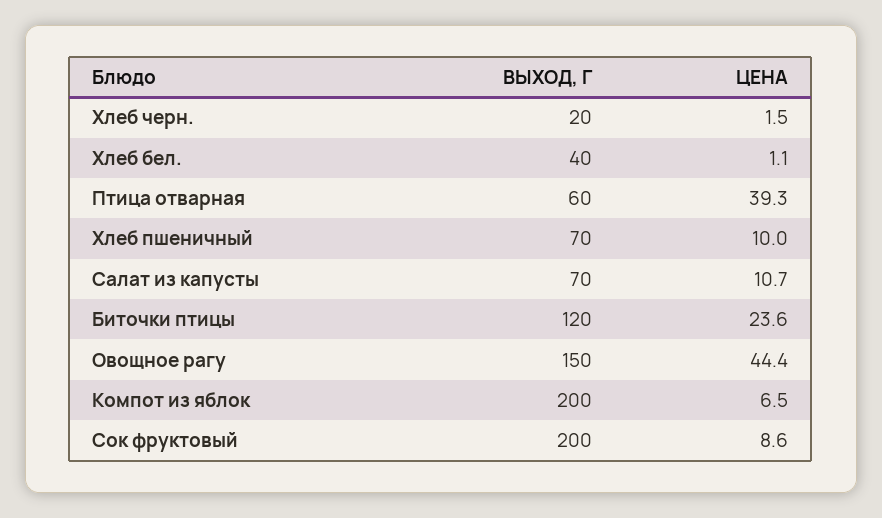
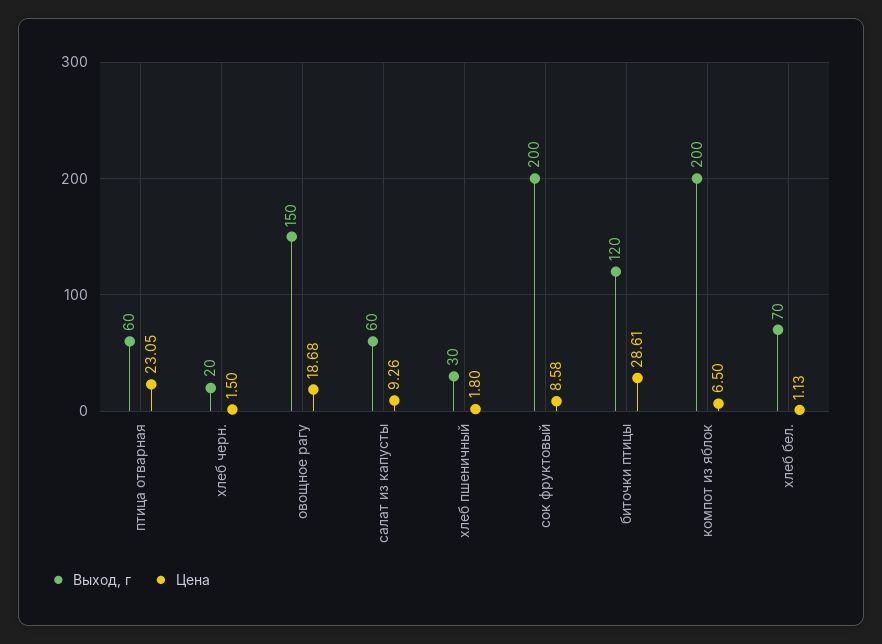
  {
    "ВЫХОД, Г": {
      "Хлеб черн.": 20,
-     "Хлеб бел.": 40,
+     "Хлеб бел.": 70,
      "Птица отварная": 60,
-     "Хлеб пшеничный": 70,
+     "Хлеб пшеничный": 30,
-     "Салат из капусты": 70,
+     "Салат из капусты": 60,
      "Биточки птицы": 120,
      "Овощное рагу": 150,
      "Компот из яблок": 200,
      "Сок фруктовый": 200
    },
    "ЦЕНА": {
      "Хлеб черн.": 1.5,
      "Хлеб бел.": 1.13,
-     "Птица отварная": 39.3,
+     "Птица отварная": 23.05,
-     "Хлеб пшеничный": 10,
+     "Хлеб пшеничный": 1.8,
-     "Салат из капусты": 10.7,
+     "Салат из капусты": 9.26,
-     "Биточки птицы": 23.6,
+     "Биточки птицы": 28.61,
-     "Овощное рагу": 44.4,
+     "Овощное рагу": 18.68,
      "Компот из яблок": 6.5,
      "Сок фруктовый": 8.58
    }
  }

